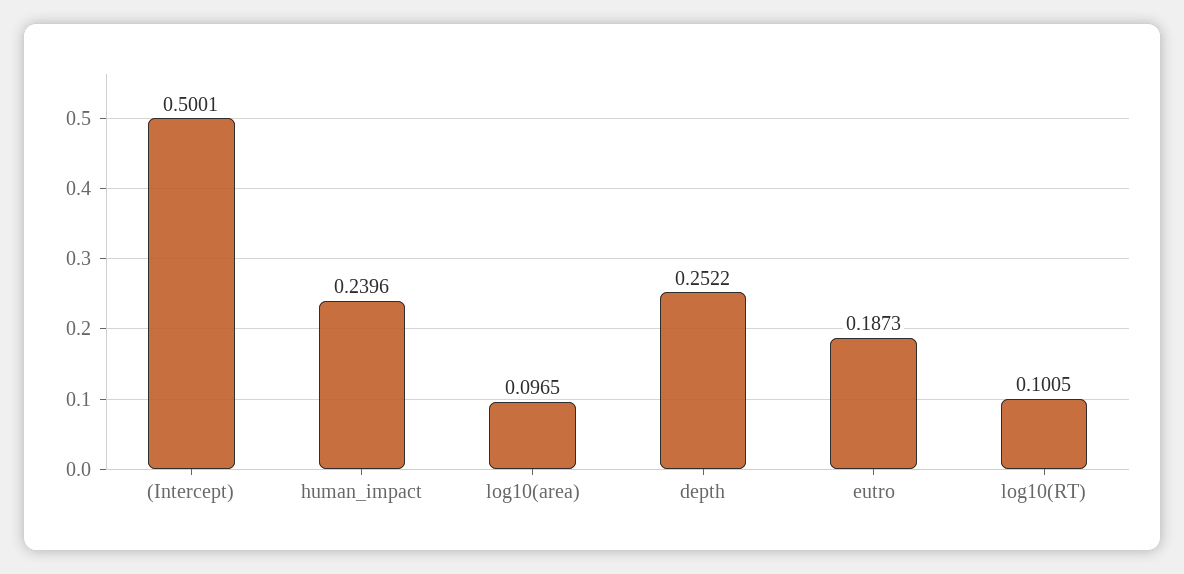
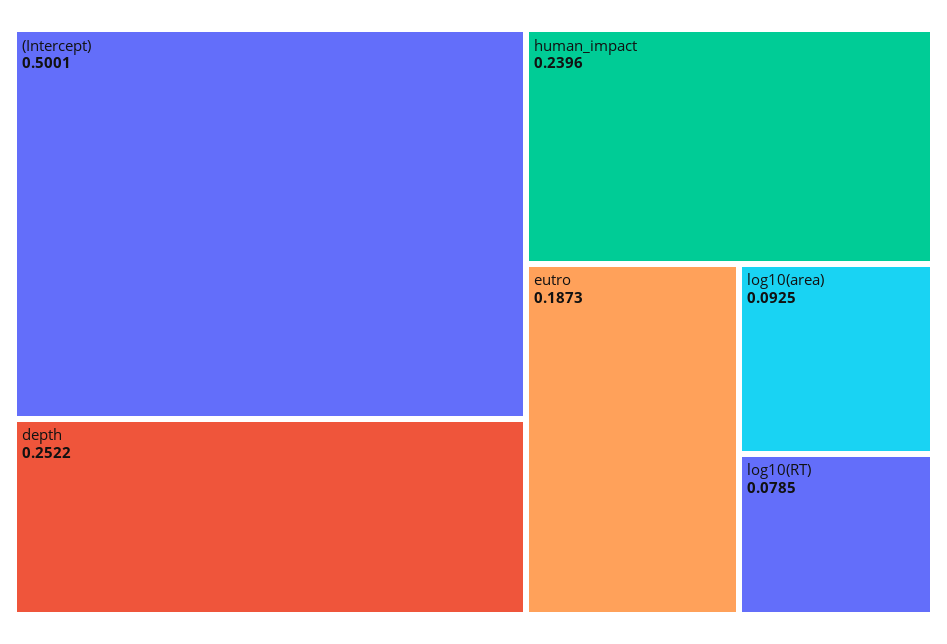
  {
    "(Intercept)": 0.5001,
    "human_impact": 0.2396,
-   "log10(area)": 0.0965,
+   "log10(area)": 0.0925,
    "depth": 0.2522,
    "eutro": 0.1873,
-   "log10(RT)": 0.1005
+   "log10(RT)": 0.0785
  }

